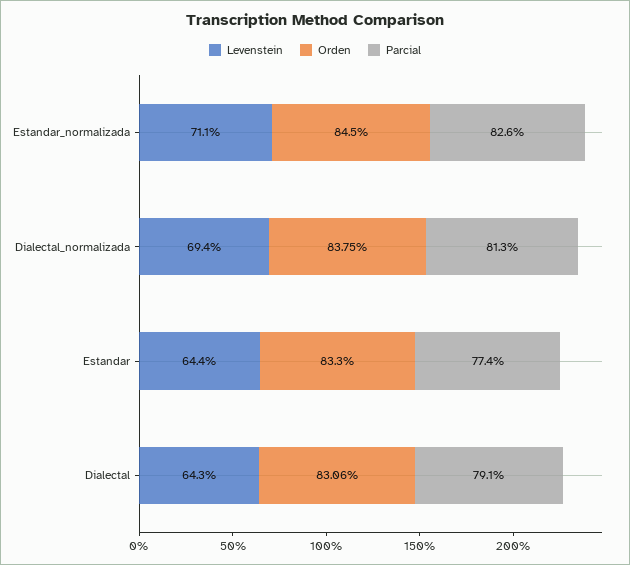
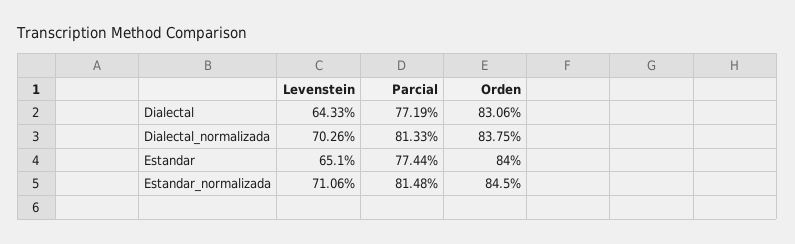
  {
    "Levenstein": {
      "Estandar_normalizada": 71.06,
-     "Dialectal_normalizada": 69.4,
+     "Dialectal_normalizada": 70.26,
-     "Estandar": 64.4,
+     "Estandar": 65.1,
      "Dialectal": 64.33
    },
    "Orden": {
      "Estandar_normalizada": 84.5,
      "Dialectal_normalizada": 83.75,
-     "Estandar": 83.3,
+     "Estandar": 84,
      "Dialectal": 83.06
    },
    "Parcial": {
-     "Estandar_normalizada": 82.6,
+     "Estandar_normalizada": 81.48,
      "Dialectal_normalizada": 81.33,
      "Estandar": 77.44,
-     "Dialectal": 79.1
+     "Dialectal": 77.19
    }
  }

